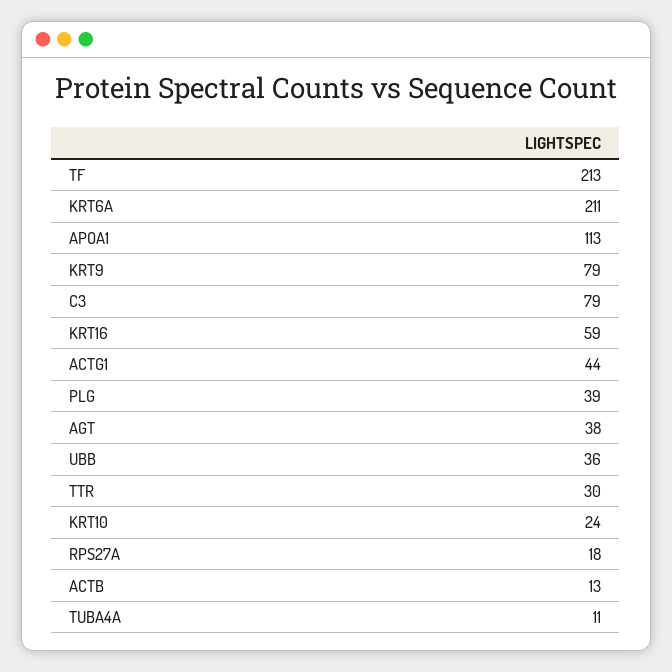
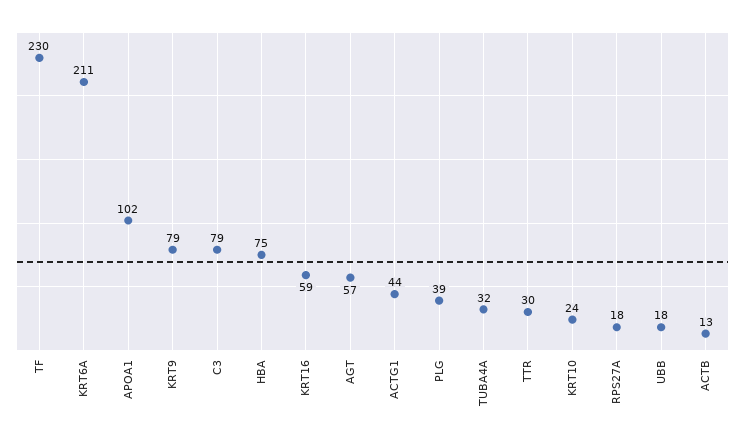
  {
-   "TF": 213,
+   "TF": 230,
    "KRT6A": 211,
-   "APOA1": 113,
+   "APOA1": 102,
    "KRT9": 79,
    "C3": 79,
    "KRT16": 59,
    "ACTG1": 44,
    "PLG": 39,
-   "AGT": 38,
+   "AGT": 57,
-   "UBB": 36,
+   "UBB": 18,
    "TTR": 30,
    "KRT10": 24,
    "RPS27A": 18,
    "ACTB": 13,
-   "TUBA4A": 11
+   "TUBA4A": 32,
+   "HBA": 75
  }

